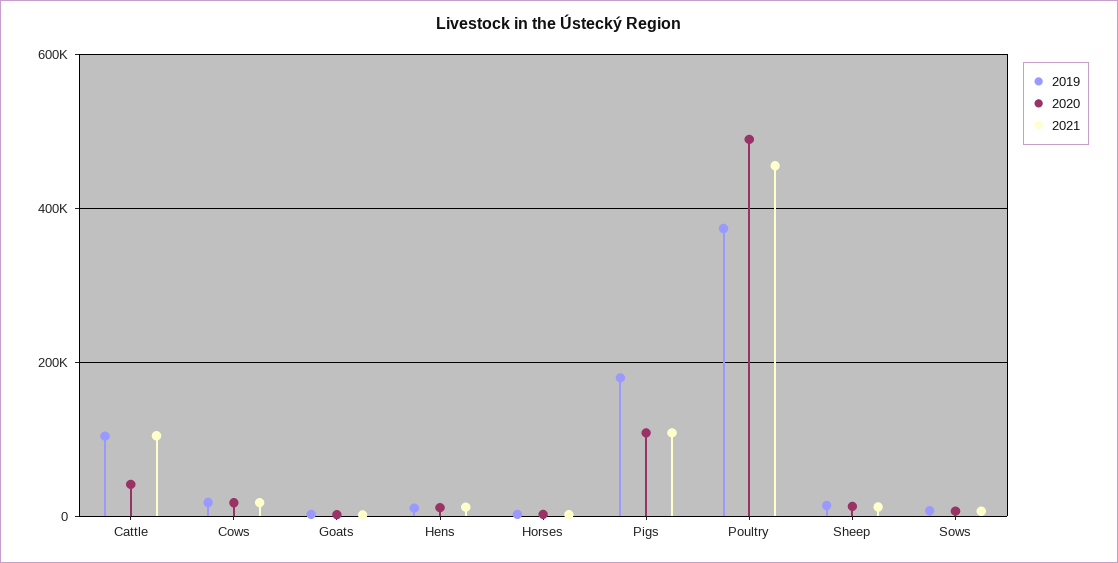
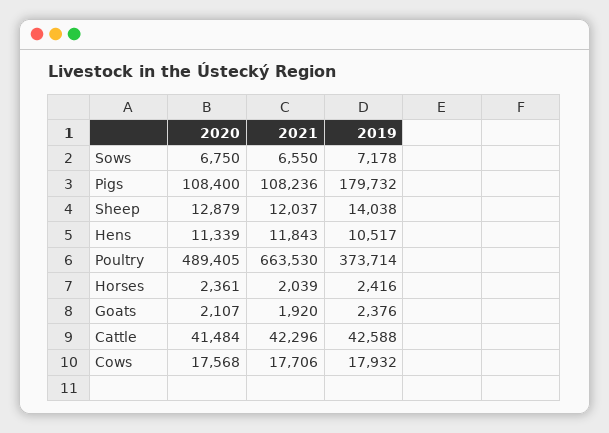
  {
    "2019": {
-     "Cattle": 100000,
+     "Cattle": 42588,
      "Cows": 17932,
      "Goats": 2376,
      "Hens": 10517,
      "Horses": 2416,
      "Pigs": 179732,
      "Poultry": 373714,
      "Sheep": 14038,
      "Sows": 7178
    },
    "2020": {
      "Cattle": 41484,
      "Cows": 17568,
      "Goats": 2107,
      "Hens": 11339,
      "Horses": 2361,
      "Pigs": 108400,
      "Poultry": 489405,
      "Sheep": 12879,
      "Sows": 6750
    },
    "2021": {
-     "Cattle": 100000,
+     "Cattle": 42296,
      "Cows": 17706,
      "Goats": 1920,
      "Hens": 11843,
      "Horses": 2039,
      "Pigs": 108236,
-     "Poultry": 460000,
+     "Poultry": 663530,
      "Sheep": 12037,
      "Sows": 6550
    }
  }

